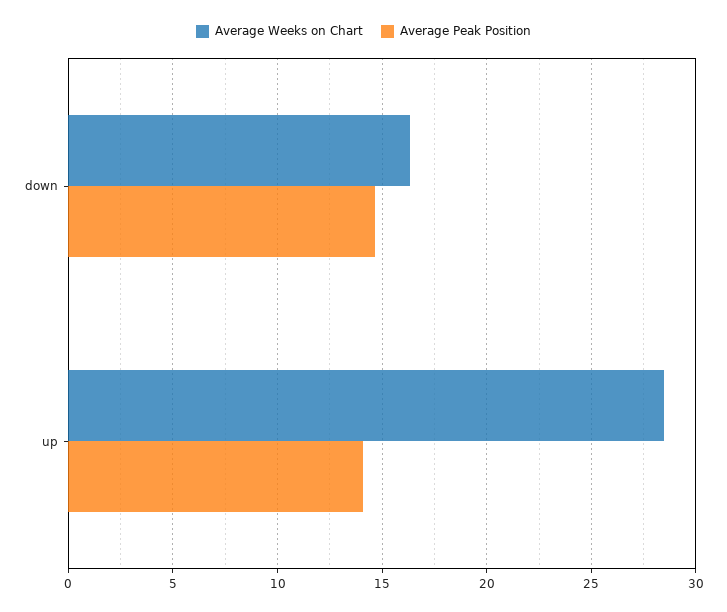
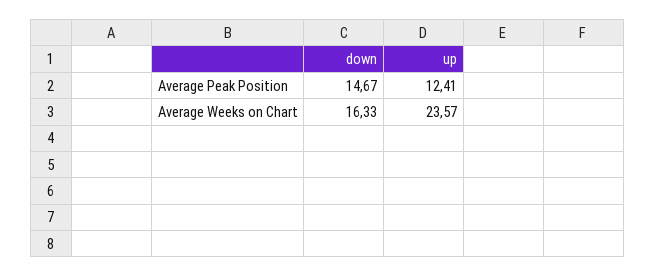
  {
    "Average Weeks on Chart": {
      "down": 16.33,
-     "up": 28.5
+     "up": 23.57
    },
    "Average Peak Position": {
      "down": 14.67,
-     "up": 14
+     "up": 12.41
    }
  }

